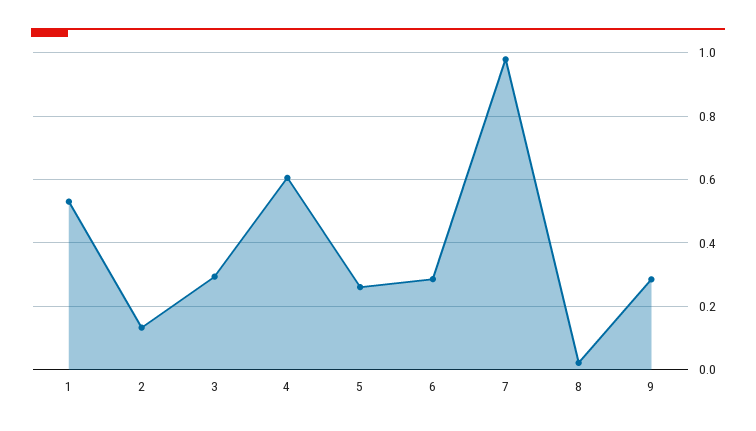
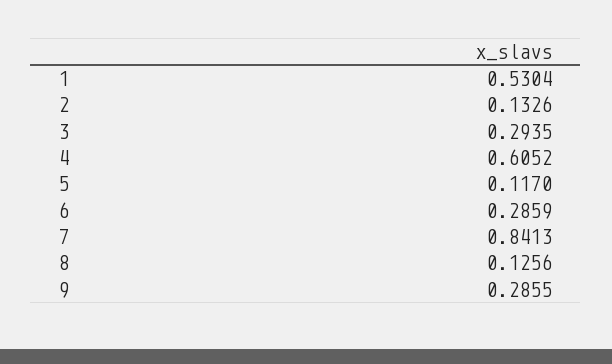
  {
    "1": 0.5304,
    "2": 0.1326,
    "3": 0.2935,
    "4": 0.6052,
-   "5": 0.26,
+   "5": 0.117,
    "6": 0.2859,
-   "7": 0.98,
+   "7": 0.8413,
-   "8": 0.02,
+   "8": 0.1256,
    "9": 0.2855
  }

